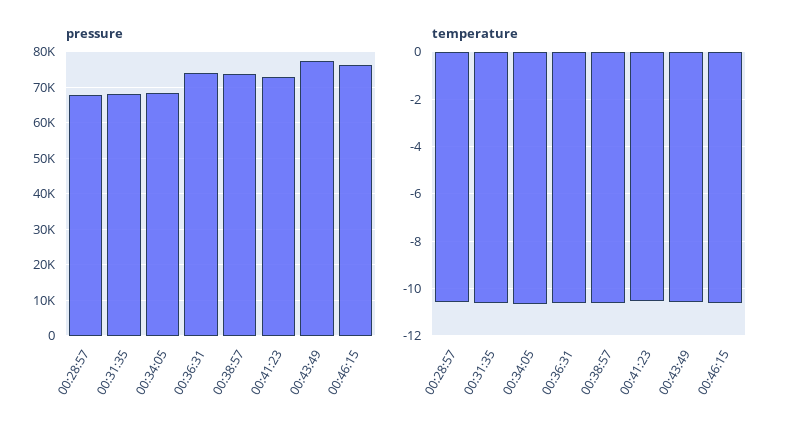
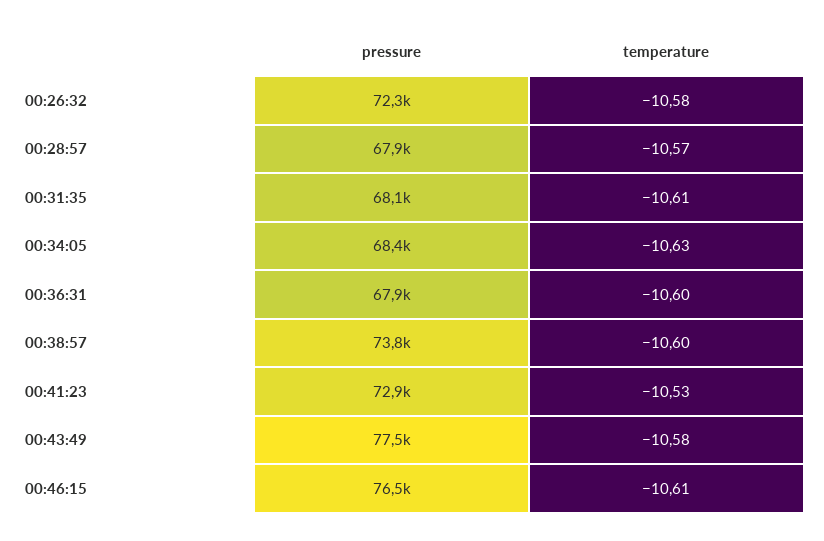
  {
    "pressure": {
      "00:28:57": 67900,
      "00:31:35": 68100,
      "00:34:05": 68400,
-     "00:36:31": 74000,
+     "00:36:31": 67900,
      "00:38:57": 73800,
      "00:41:23": 72900,
      "00:43:49": 77500,
-     "00:46:15": 76500
+     "00:46:15": 76500,
+     "00:26:32": 72300
    },
    "temperature": {
      "00:28:57": -10.57,
      "00:31:35": -10.61,
      "00:34:05": -10.63,
      "00:36:31": -10.6,
      "00:38:57": -10.6,
      "00:41:23": -10.53,
      "00:43:49": -10.58,
-     "00:46:15": -10.61
+     "00:46:15": -10.61,
+     "00:26:32": -10.58
    }
  }

